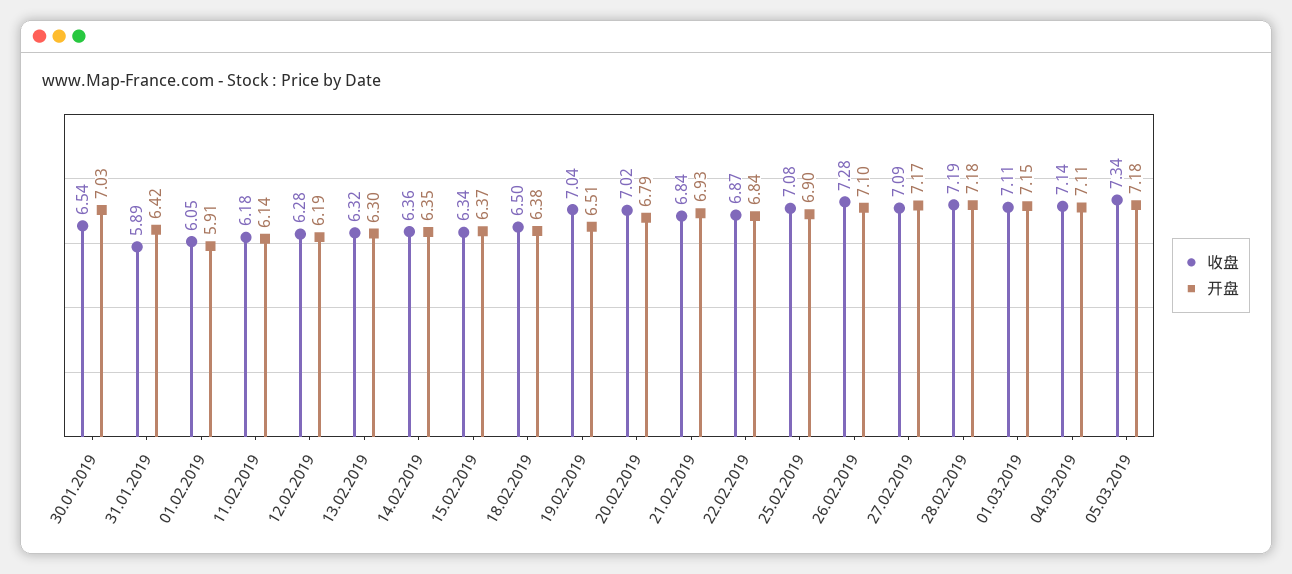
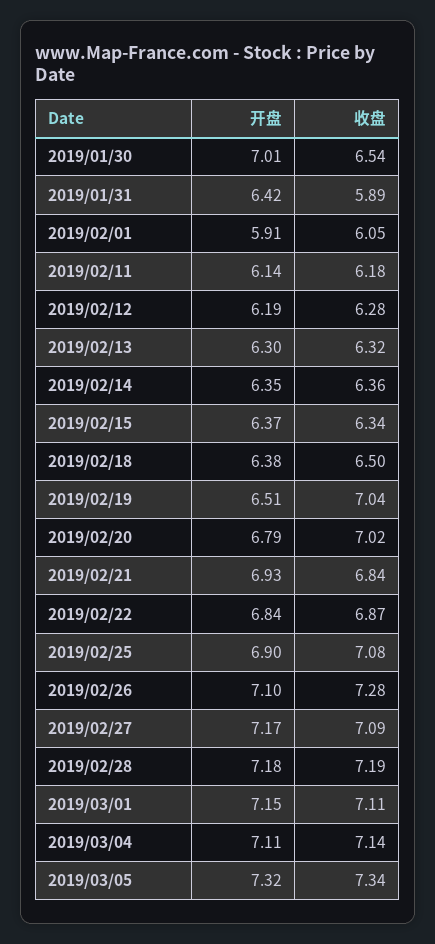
  {
    "收盘": {
      "30.01.2019": 6.54,
      "31.01.2019": 5.89,
      "01.02.2019": 6.05,
      "11.02.2019": 6.18,
      "12.02.2019": 6.28,
      "13.02.2019": 6.32,
      "14.02.2019": 6.36,
      "15.02.2019": 6.34,
      "18.02.2019": 6.5,
      "19.02.2019": 7.04,
      "20.02.2019": 7.02,
      "21.02.2019": 6.84,
      "22.02.2019": 6.87,
      "25.02.2019": 7.08,
      "26.02.2019": 7.28,
      "27.02.2019": 7.09,
      "28.02.2019": 7.19,
      "01.03.2019": 7.11,
      "04.03.2019": 7.14,
      "05.03.2019": 7.34
    },
    "开盘": {
-     "30.01.2019": 7.03,
+     "30.01.2019": 7.01,
      "31.01.2019": 6.42,
      "01.02.2019": 5.91,
      "11.02.2019": 6.14,
      "12.02.2019": 6.19,
      "13.02.2019": 6.3,
      "14.02.2019": 6.35,
      "15.02.2019": 6.37,
      "18.02.2019": 6.38,
      "19.02.2019": 6.51,
      "20.02.2019": 6.79,
      "21.02.2019": 6.93,
      "22.02.2019": 6.84,
      "25.02.2019": 6.9,
      "26.02.2019": 7.1,
      "27.02.2019": 7.17,
      "28.02.2019": 7.18,
      "01.03.2019": 7.15,
      "04.03.2019": 7.11,
-     "05.03.2019": 7.18
+     "05.03.2019": 7.32
    }
  }

